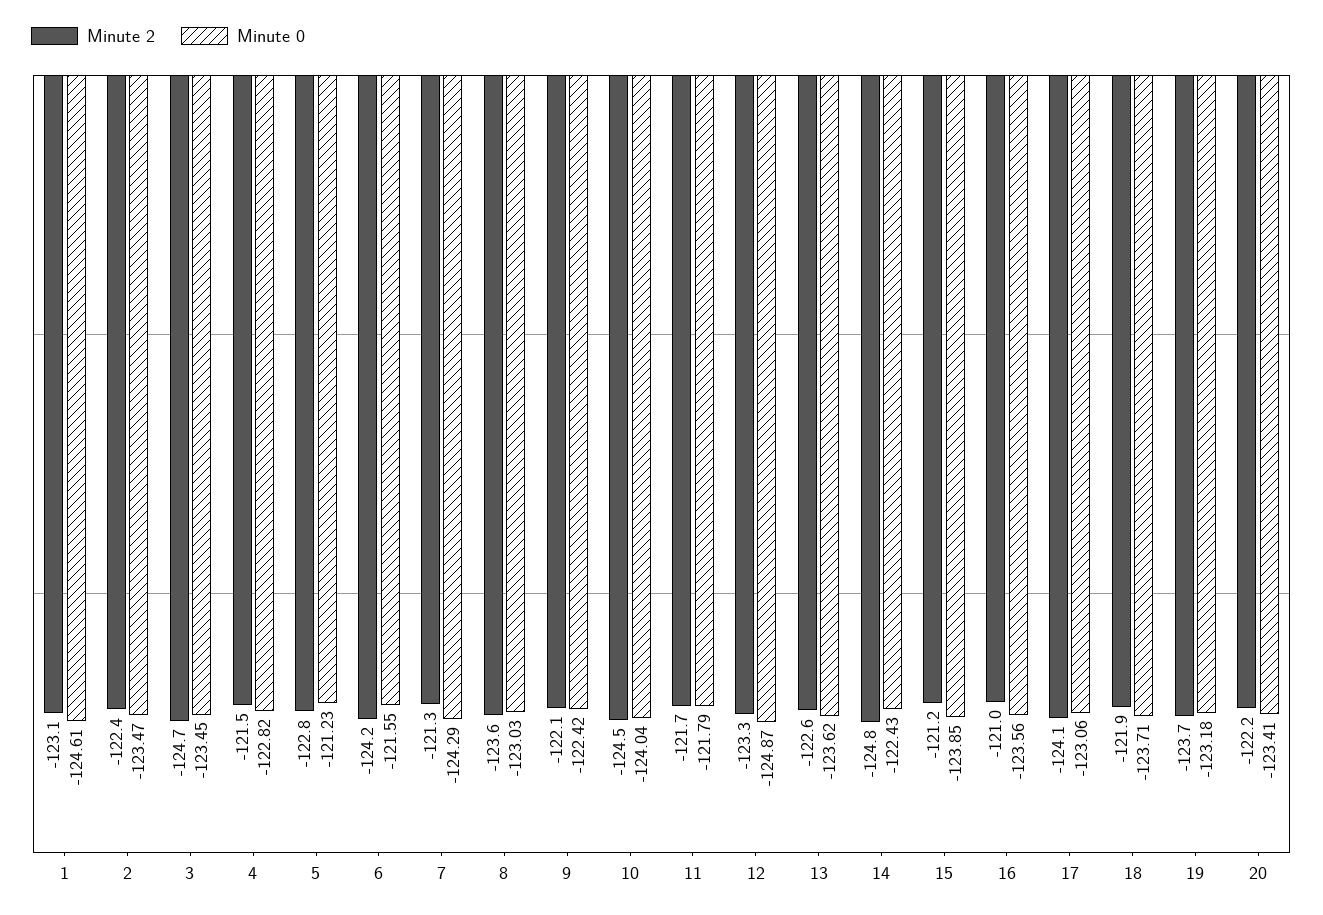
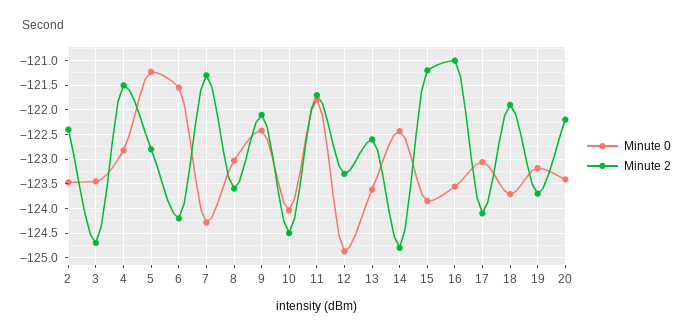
  {
    "Minute 2": {
-     "1": -123.1,
      "2": -122.4,
      "3": -124.7,
      "4": -121.5,
      "5": -122.8,
      "6": -124.2,
      "7": -121.3,
      "8": -123.6,
      "9": -122.1,
      "10": -124.5,
      "11": -121.7,
      "12": -123.3,
      "13": -122.6,
      "14": -124.8,
      "15": -121.2,
      "16": -121,
      "17": -124.1,
      "18": -121.9,
      "19": -123.7,
      "20": -122.2
    },
    "Minute 0": {
-     "1": -124.61,
      "2": -123.47,
      "3": -123.45,
      "4": -122.82,
      "5": -121.23,
      "6": -121.55,
      "7": -124.29,
      "8": -123.03,
      "9": -122.42,
      "10": -124.04,
      "11": -121.79,
      "12": -124.87,
      "13": -123.62,
      "14": -122.43,
      "15": -123.85,
      "16": -123.56,
      "17": -123.06,
      "18": -123.71,
      "19": -123.18,
      "20": -123.41
    }
  }

